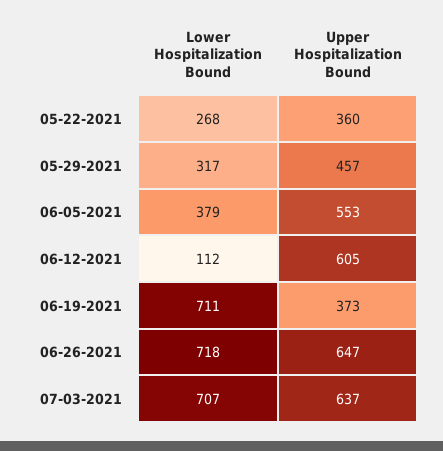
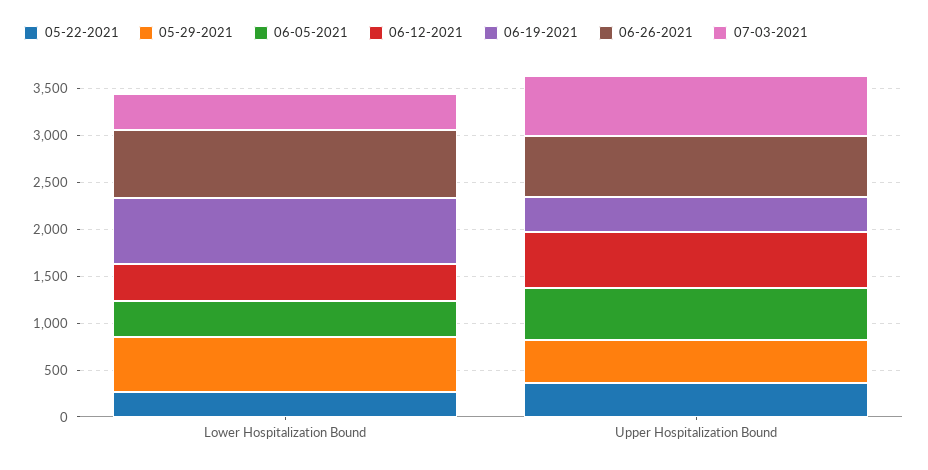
  {
    "05-22-2021": {
      "Lower Hospitalization Bound": 268,
      "Upper Hospitalization Bound": 360
    },
    "05-29-2021": {
-     "Lower Hospitalization Bound": 317,
+     "Lower Hospitalization Bound": 600,
      "Upper Hospitalization Bound": 457
    },
    "06-05-2021": {
      "Lower Hospitalization Bound": 379,
      "Upper Hospitalization Bound": 553
    },
    "06-12-2021": {
-     "Lower Hospitalization Bound": 112,
+     "Lower Hospitalization Bound": 400,
      "Upper Hospitalization Bound": 605
    },
    "06-19-2021": {
      "Lower Hospitalization Bound": 711,
      "Upper Hospitalization Bound": 373
    },
    "06-26-2021": {
      "Lower Hospitalization Bound": 718,
      "Upper Hospitalization Bound": 647
    },
    "07-03-2021": {
-     "Lower Hospitalization Bound": 707,
+     "Lower Hospitalization Bound": 400,
      "Upper Hospitalization Bound": 637
    }
  }

